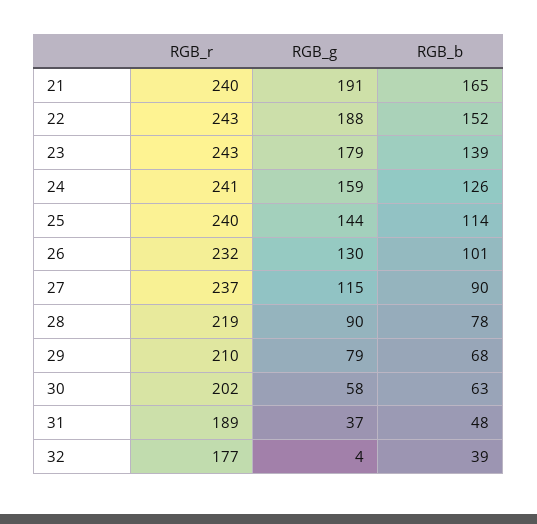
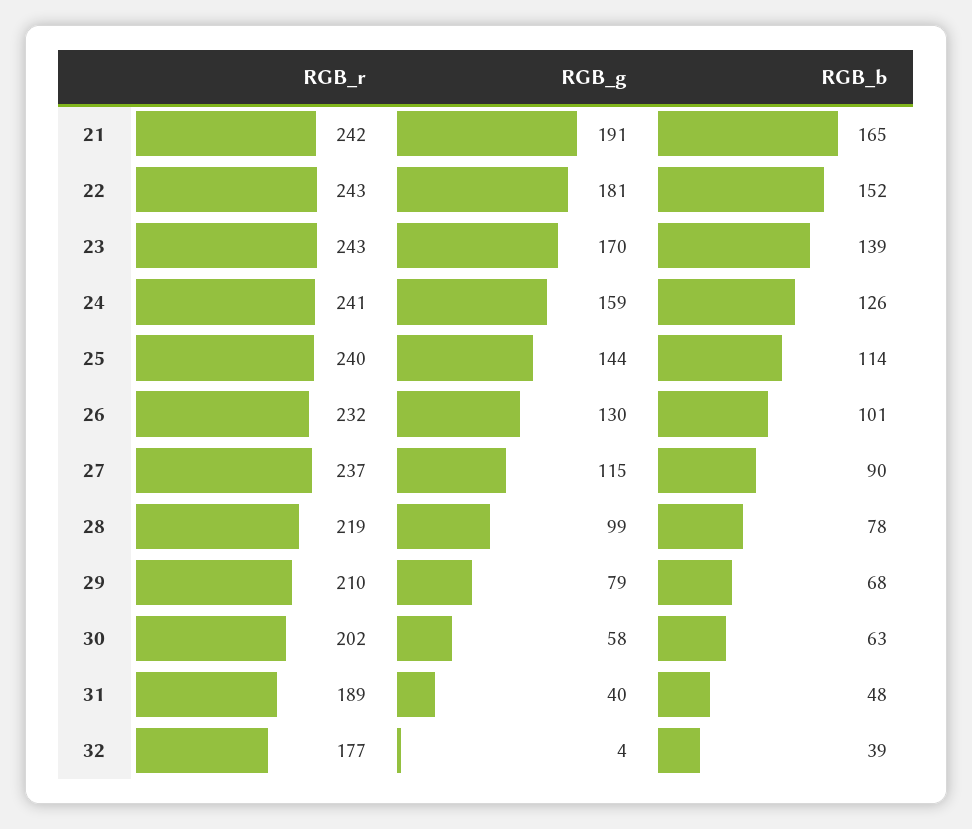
  {
    "RGB_r": {
-     "21": 240,
+     "21": 242,
      "22": 243,
      "23": 243,
      "24": 241,
      "25": 240,
      "26": 232,
      "27": 237,
      "28": 219,
      "29": 210,
      "30": 202,
      "31": 189,
      "32": 177
    },
    "RGB_g": {
      "21": 191,
-     "22": 188,
+     "22": 181,
-     "23": 179,
+     "23": 170,
      "24": 159,
      "25": 144,
      "26": 130,
      "27": 115,
-     "28": 90,
+     "28": 99,
      "29": 79,
      "30": 58,
-     "31": 37,
+     "31": 40,
      "32": 4
    },
    "RGB_b": {
      "21": 165,
      "22": 152,
      "23": 139,
      "24": 126,
      "25": 114,
      "26": 101,
      "27": 90,
      "28": 78,
      "29": 68,
      "30": 63,
      "31": 48,
      "32": 39
    }
  }

